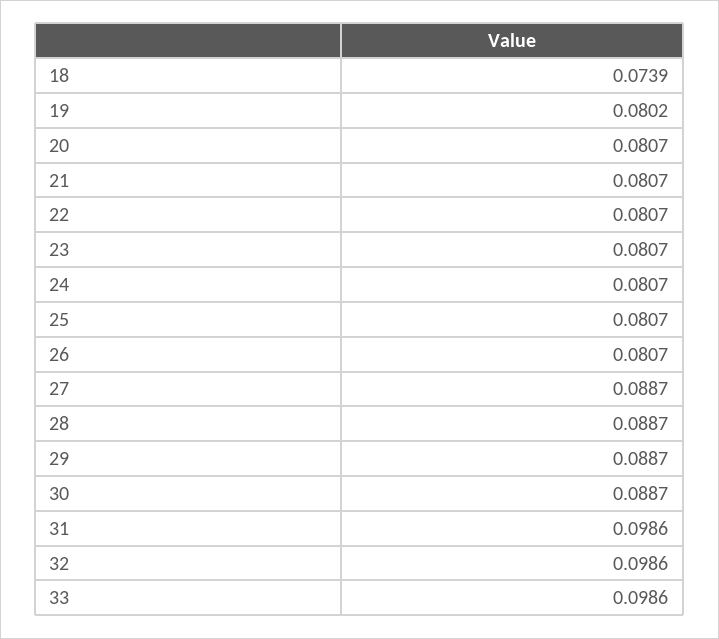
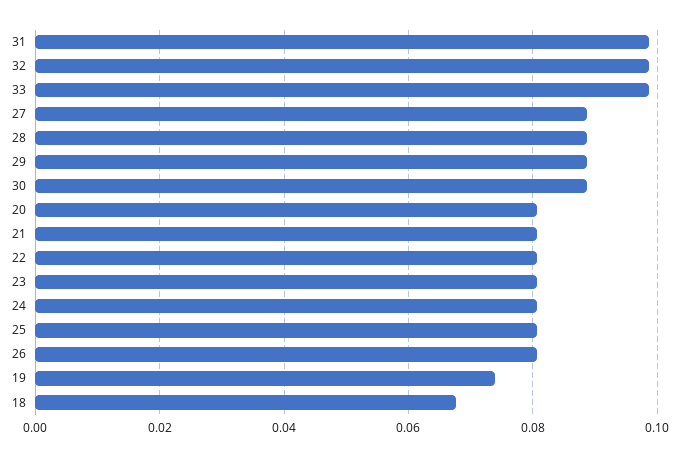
  {
-   "18": 0.0739,
+   "18": 0.068,
-   "19": 0.0802,
+   "19": 0.074,
    "20": 0.0807,
    "21": 0.0807,
    "22": 0.0807,
    "23": 0.0807,
    "24": 0.0807,
    "25": 0.0807,
    "26": 0.0807,
    "27": 0.0887,
    "28": 0.0887,
    "29": 0.0887,
    "30": 0.0887,
    "31": 0.0986,
    "32": 0.0986,
    "33": 0.0986
  }

